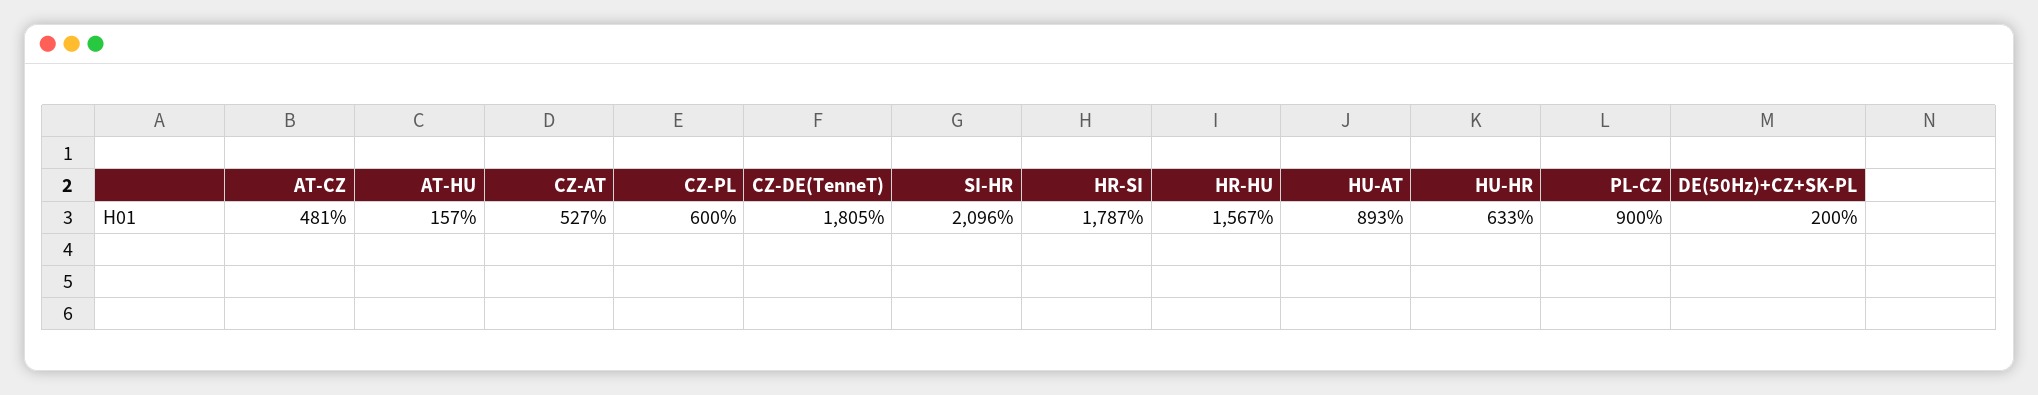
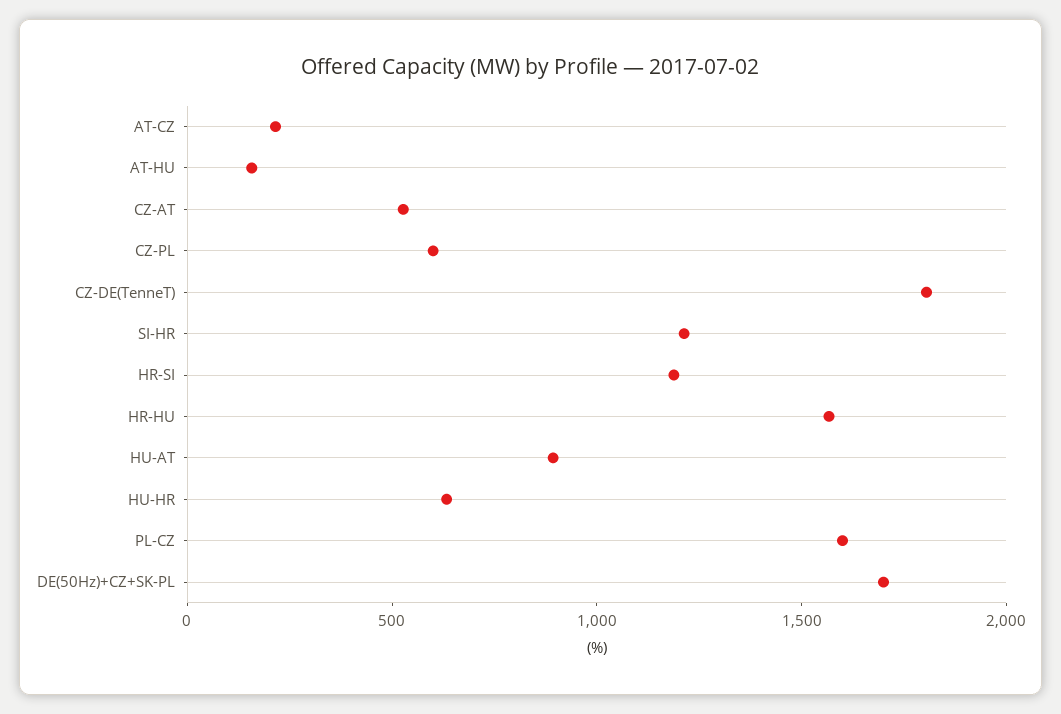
  {
-   "AT-CZ": 481,
+   "AT-CZ": 200,
    "AT-HU": 157,
    "CZ-AT": 527,
    "CZ-PL": 600,
    "CZ-DE(TenneT)": 1805,
-   "SI-HR": 2096,
+   "SI-HR": 1200,
-   "HR-SI": 1787,
+   "HR-SI": 1200,
    "HR-HU": 1567,
    "HU-AT": 893,
    "HU-HR": 633,
-   "PL-CZ": 900,
+   "PL-CZ": 1600,
-   "DE(50Hz)+CZ+SK-PL": 200
+   "DE(50Hz)+CZ+SK-PL": 1700
  }

